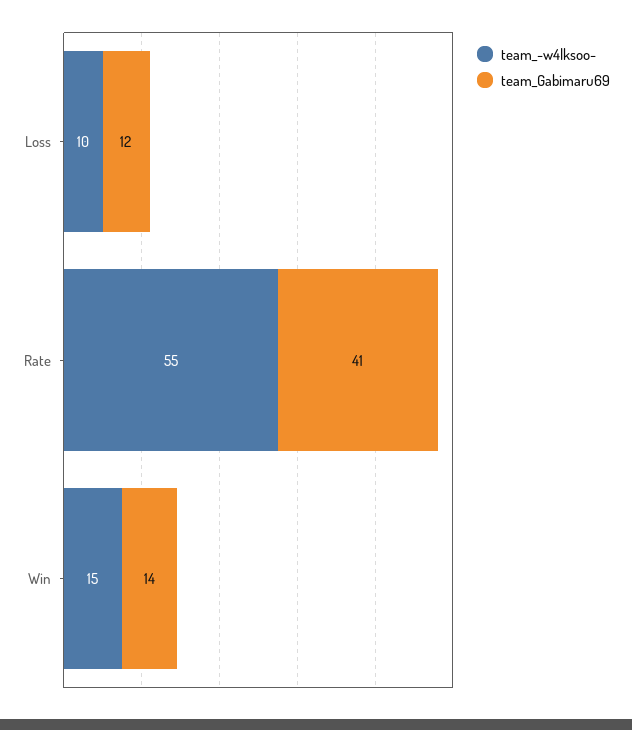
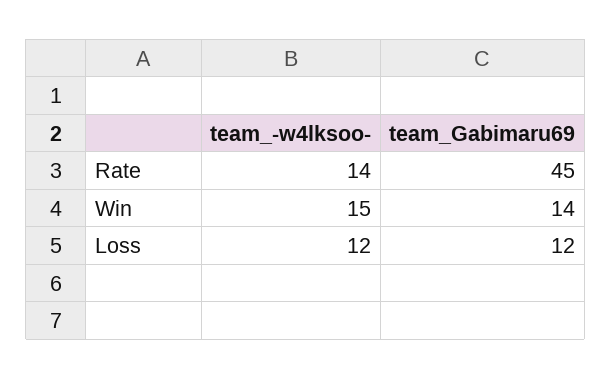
  {
    "team_-w4lksoo-": {
-     "Loss": 10,
+     "Loss": 12,
-     "Rate": 55,
+     "Rate": 14,
      "Win": 15
    },
    "team_Gabimaru69": {
      "Loss": 12,
-     "Rate": 41,
+     "Rate": 45,
      "Win": 14
    }
  }

